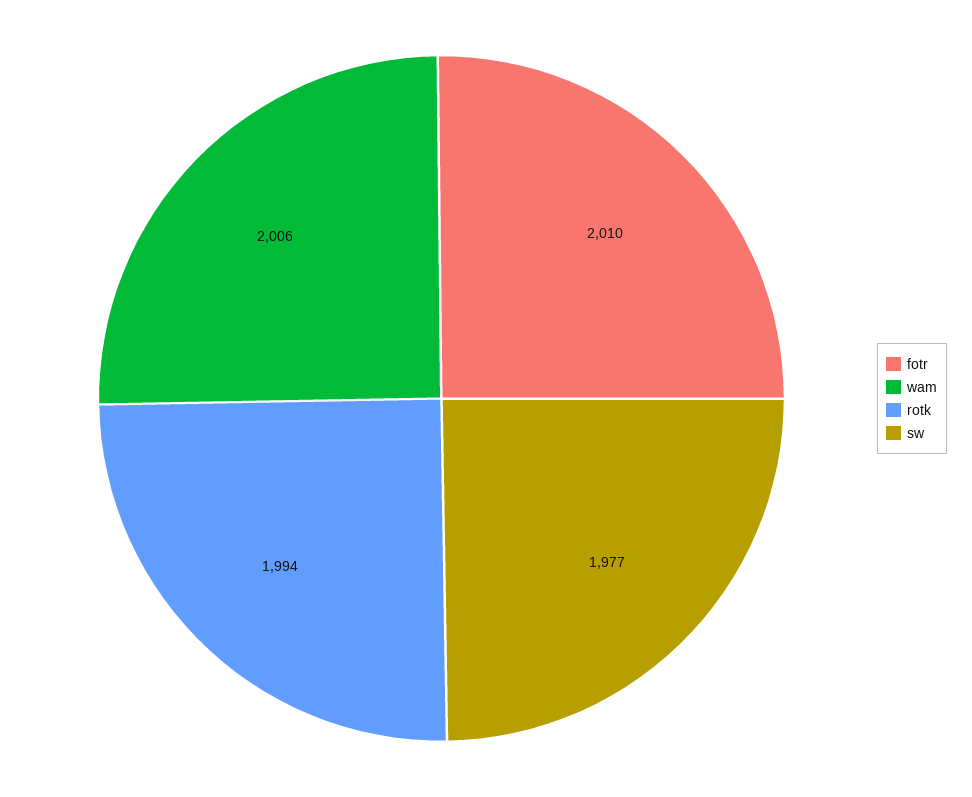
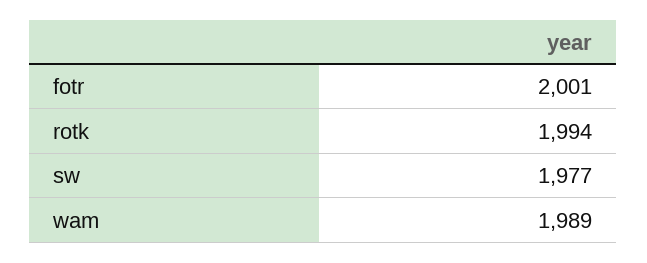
  {
-   "fotr": 2010,
+   "fotr": 2001,
-   "wam": 2006,
+   "wam": 1989,
    "rotk": 1994,
    "sw": 1977
  }

